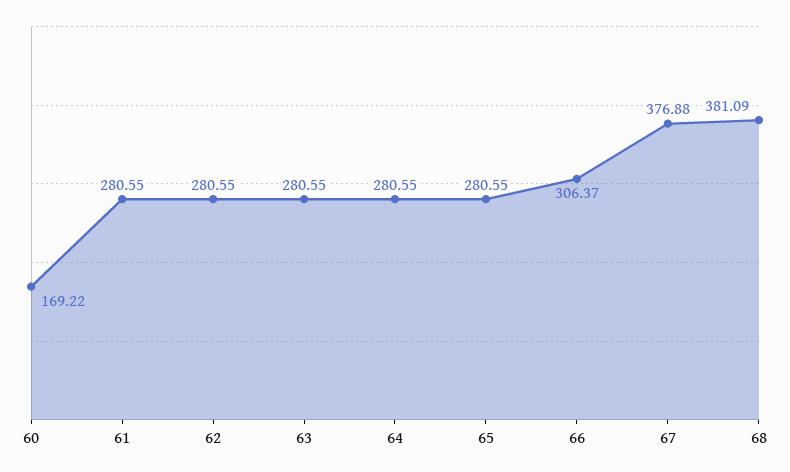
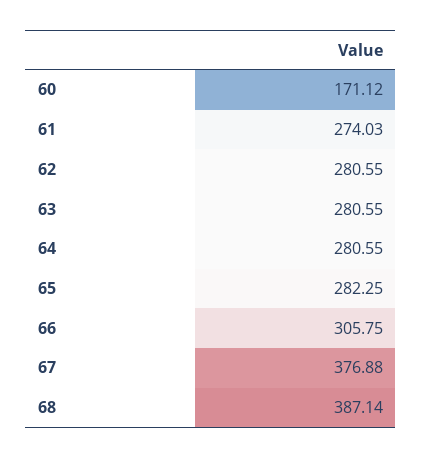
  {
-   "60": 169.22,
+   "60": 171.12,
-   "61": 280.55,
+   "61": 274.03,
    "62": 280.55,
    "63": 280.55,
    "64": 280.55,
-   "65": 280.55,
+   "65": 282.25,
-   "66": 306.37,
+   "66": 305.75,
    "67": 376.88,
-   "68": 381.09
+   "68": 387.14
  }

